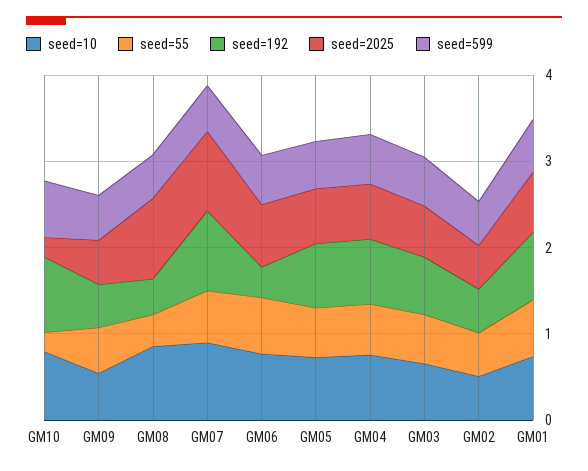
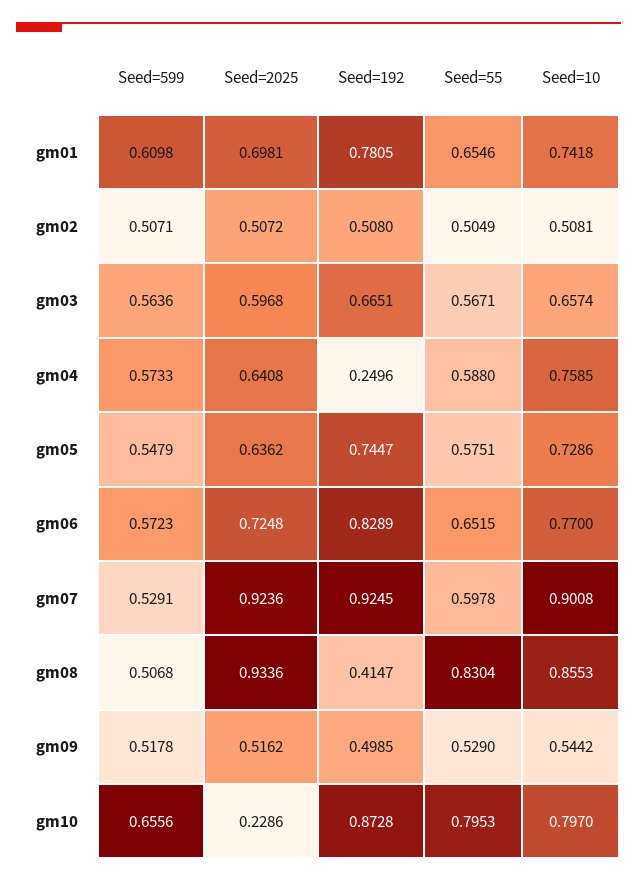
  {
    "seed=10": {
      "GM10": 0.797,
      "GM09": 0.5442,
      "GM08": 0.8553,
      "GM07": 0.9008,
      "GM06": 0.77,
      "GM05": 0.7286,
      "GM04": 0.7585,
      "GM03": 0.6574,
      "GM02": 0.5081,
      "GM01": 0.7418
    },
    "seed=55": {
-     "GM10": 0.2,
+     "GM10": 0.7953,
      "GM09": 0.529,
-     "GM08": 0.4,
+     "GM08": 0.8304,
      "GM07": 0.5978,
      "GM06": 0.6515,
      "GM05": 0.5751,
      "GM04": 0.588,
      "GM03": 0.5671,
      "GM02": 0.5049,
      "GM01": 0.6546
    },
    "seed=192": {
      "GM10": 0.8728,
      "GM09": 0.4985,
      "GM08": 0.4147,
      "GM07": 0.9245,
-     "GM06": 0.4,
+     "GM06": 0.8289,
      "GM05": 0.7447,
-     "GM04": 0.8,
+     "GM04": 0.2496,
      "GM03": 0.6651,
      "GM02": 0.508,
      "GM01": 0.7805
    },
    "seed=2025": {
      "GM10": 0.2286,
      "GM09": 0.5162,
      "GM08": 0.9336,
      "GM07": 0.9236,
      "GM06": 0.7248,
      "GM05": 0.6362,
      "GM04": 0.6408,
      "GM03": 0.5968,
      "GM02": 0.5072,
      "GM01": 0.6981
    },
    "seed=599": {
      "GM10": 0.6556,
      "GM09": 0.5178,
      "GM08": 0.5068,
      "GM07": 0.5291,
      "GM06": 0.5723,
      "GM05": 0.5479,
      "GM04": 0.5733,
      "GM03": 0.5636,
      "GM02": 0.5071,
      "GM01": 0.6098
    }
  }

